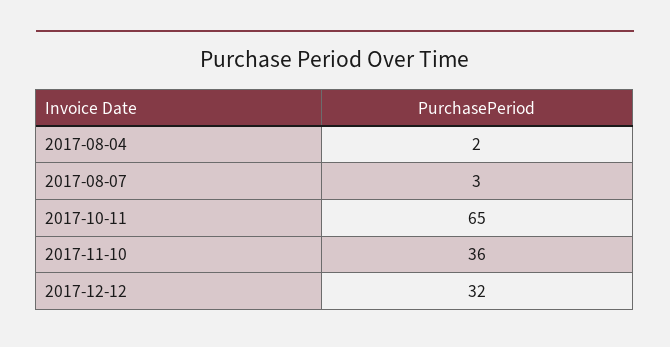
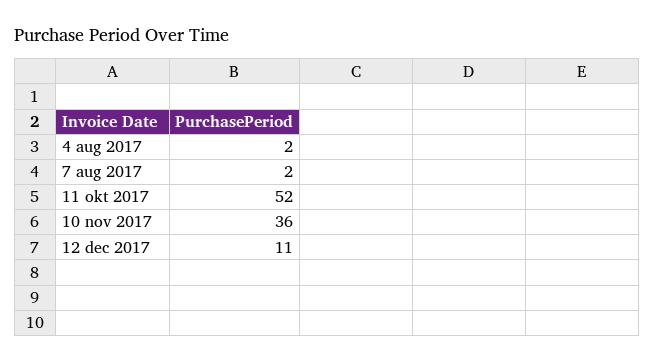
  {
    "2017-08-04": 2,
-   "2017-08-07": 3,
+   "2017-08-07": 2,
-   "2017-10-11": 65,
+   "2017-10-11": 52,
    "2017-11-10": 36,
-   "2017-12-12": 32
+   "2017-12-12": 11
  }

